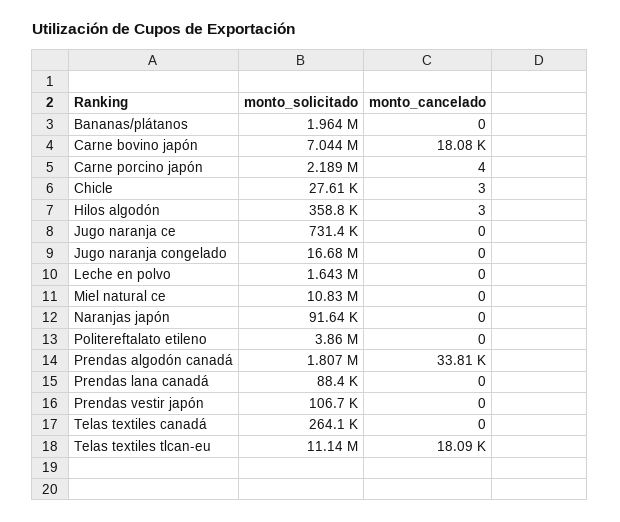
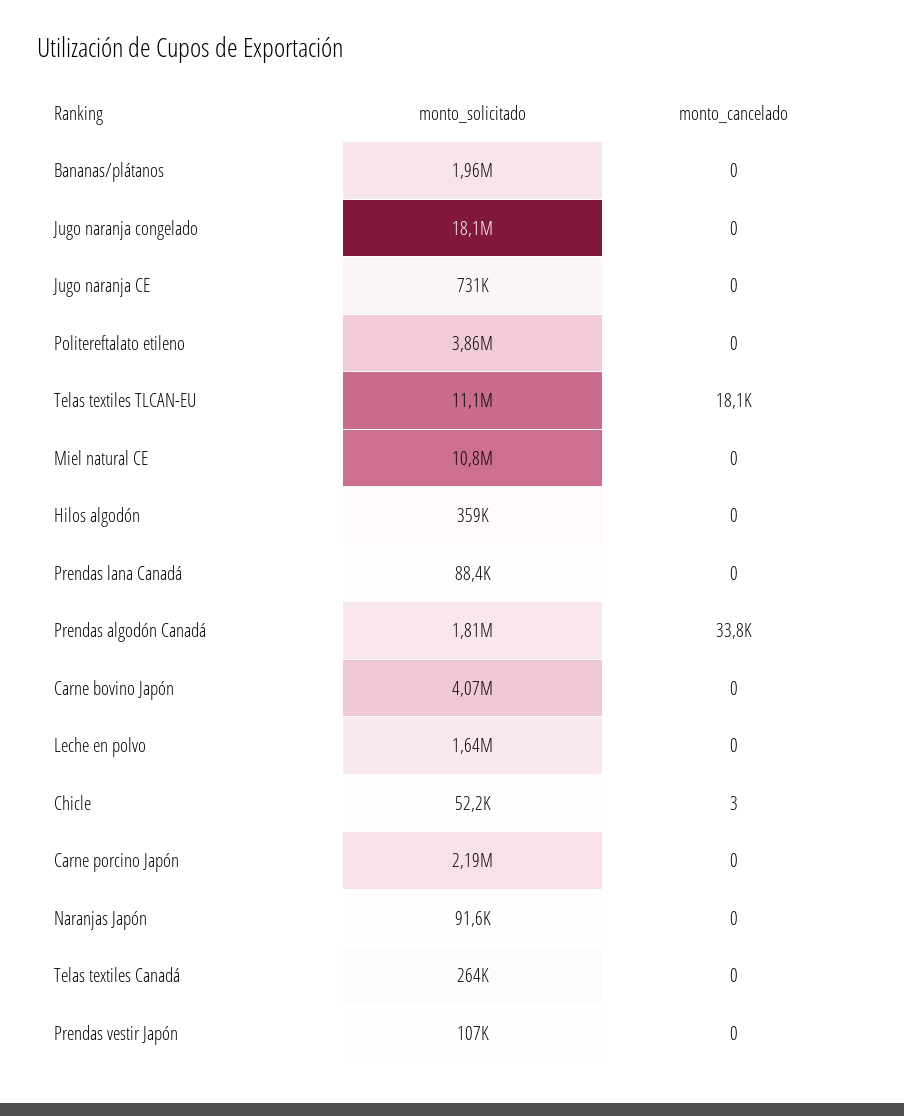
  {
    "monto_solicitado": {
      "Bananas/plátanos": 1964000,
-     "Carne bovino japón": 7044000,
+     "Carne bovino japón": 4070000,
      "Carne porcino japón": 2189000,
-     "Chicle": 27610,
+     "Chicle": 52200,
      "Hilos algodón": 358800,
      "Jugo naranja ce": 731400,
-     "Jugo naranja congelado": 16680000,
+     "Jugo naranja congelado": 18100000,
      "Leche en polvo": 1643000,
      "Miel natural ce": 10830000,
      "Naranjas japón": 91640,
      "Politereftalato etileno": 3860000,
      "Prendas algodón canadá": 1807000,
      "Prendas lana canadá": 88400,
      "Prendas vestir japón": 106700,
      "Telas textiles canadá": 264100,
      "Telas textiles tlcan-eu": 11140000
    },
    "monto_cancelado": {
      "Bananas/plátanos": 0,
-     "Carne bovino japón": 18080,
+     "Carne bovino japón": 0,
-     "Carne porcino japón": 4,
+     "Carne porcino japón": 0,
      "Chicle": 3,
-     "Hilos algodón": 3,
+     "Hilos algodón": 0,
      "Jugo naranja ce": 0,
      "Jugo naranja congelado": 0,
      "Leche en polvo": 0,
      "Miel natural ce": 0,
      "Naranjas japón": 0,
      "Politereftalato etileno": 0,
      "Prendas algodón canadá": 33810,
      "Prendas lana canadá": 0,
      "Prendas vestir japón": 0,
      "Telas textiles canadá": 0,
      "Telas textiles tlcan-eu": 18090
    }
  }

